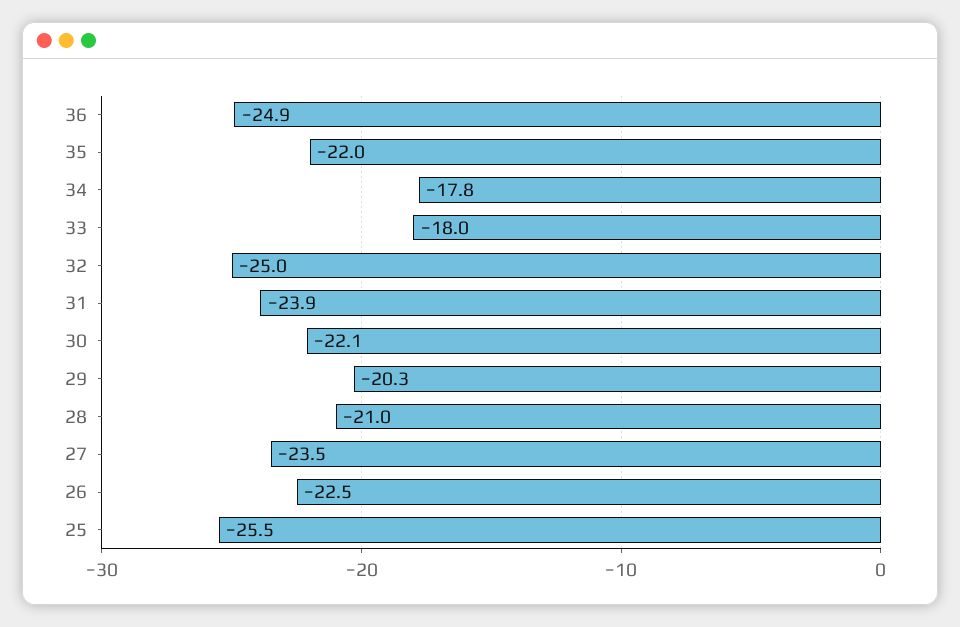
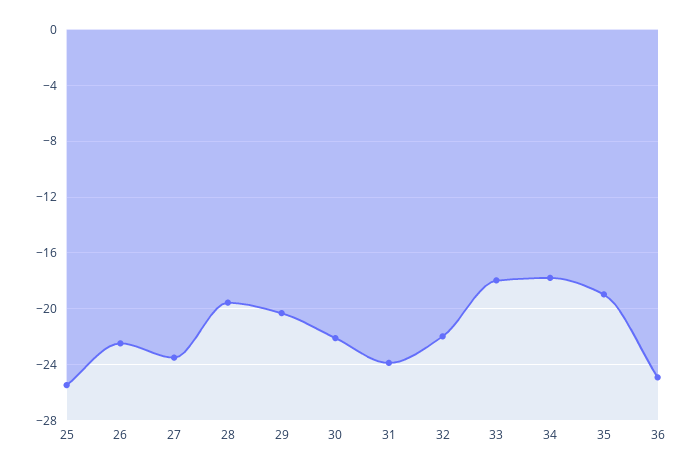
  {
    "36": -24.9,
-   "35": -22,
+   "35": -19,
    "34": -17.8,
    "33": -18,
-   "32": -25,
+   "32": -22,
    "31": -23.9,
    "30": -22.1,
    "29": -20.3,
-   "28": -21,
+   "28": -19.5,
    "27": -23.5,
    "26": -22.5,
    "25": -25.5
  }

